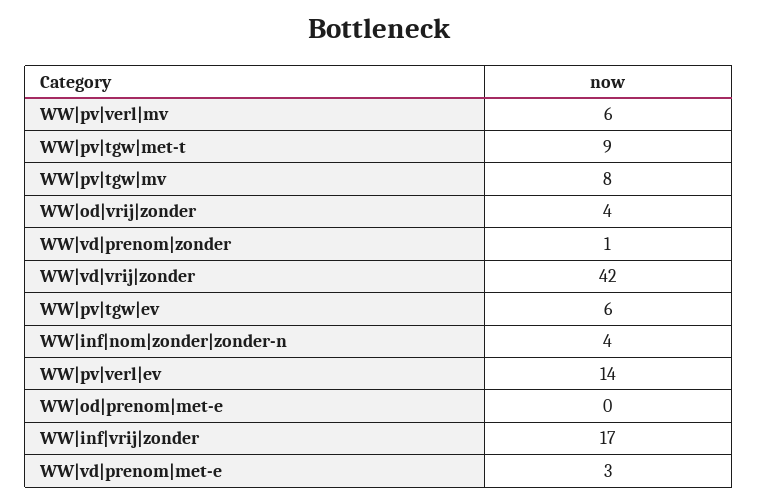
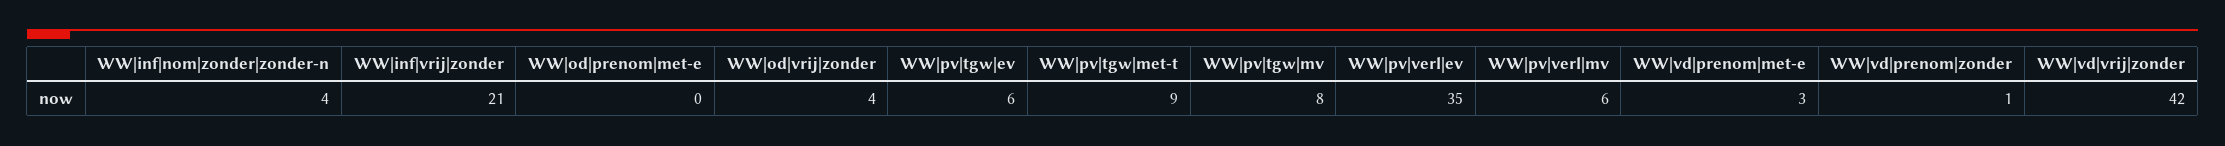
  {
    "WW|pv|verl|mv": 6,
    "WW|pv|tgw|met-t": 9,
    "WW|pv|tgw|mv": 8,
    "WW|od|vrij|zonder": 4,
    "WW|vd|prenom|zonder": 1,
    "WW|vd|vrij|zonder": 42,
    "WW|pv|tgw|ev": 6,
    "WW|inf|nom|zonder|zonder-n": 4,
-   "WW|pv|verl|ev": 14,
+   "WW|pv|verl|ev": 35,
    "WW|od|prenom|met-e": 0,
-   "WW|inf|vrij|zonder": 17,
+   "WW|inf|vrij|zonder": 21,
    "WW|vd|prenom|met-e": 3
  }

